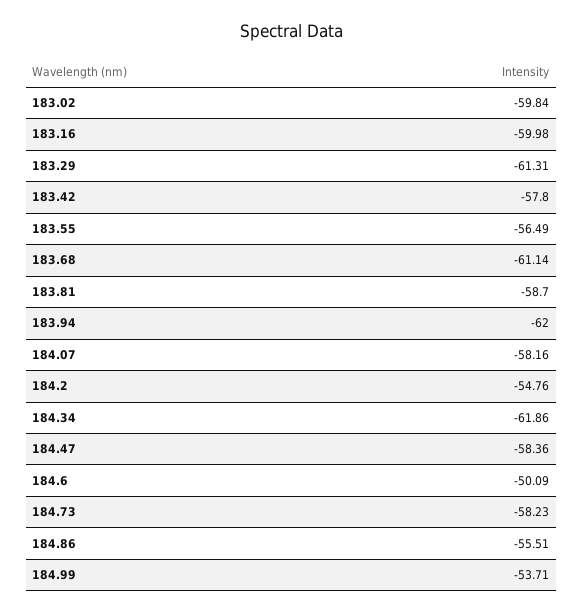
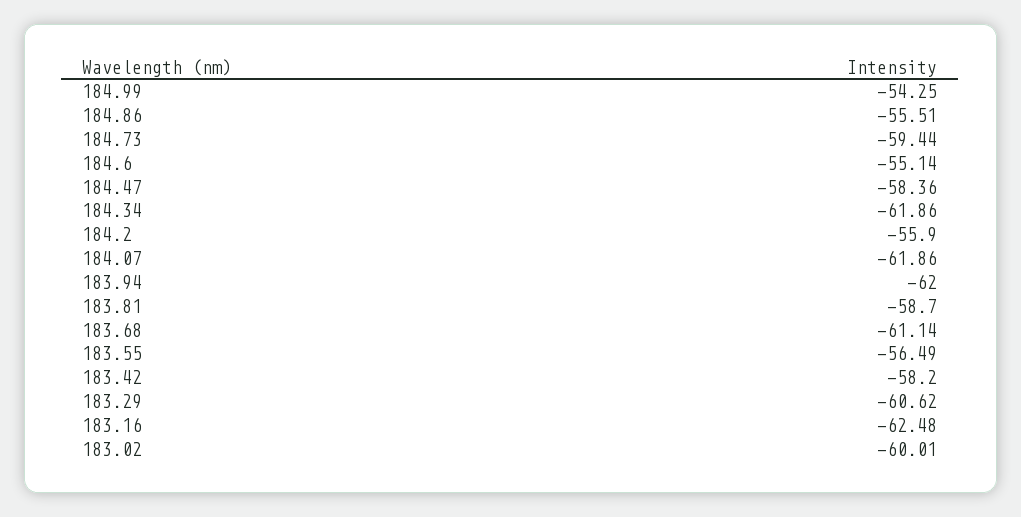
  {
-   "183.02": -59.84,
+   "183.02": -60.01,
-   "183.16": -59.98,
+   "183.16": -62.48,
-   "183.29": -61.31,
+   "183.29": -60.62,
-   "183.42": -57.8,
+   "183.42": -58.2,
    "183.55": -56.49,
    "183.68": -61.14,
    "183.81": -58.7,
    "183.94": -62,
-   "184.07": -58.16,
+   "184.07": -61.86,
-   "184.2": -54.76,
+   "184.2": -55.9,
    "184.34": -61.86,
    "184.47": -58.36,
-   "184.6": -50.09,
+   "184.6": -55.14,
-   "184.73": -58.23,
+   "184.73": -59.44,
    "184.86": -55.51,
-   "184.99": -53.71
+   "184.99": -54.25
  }

